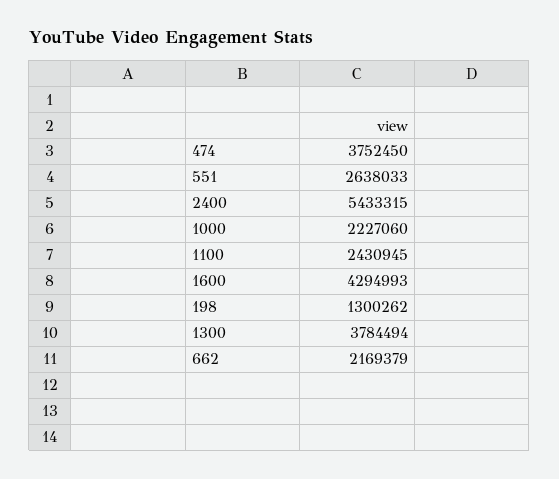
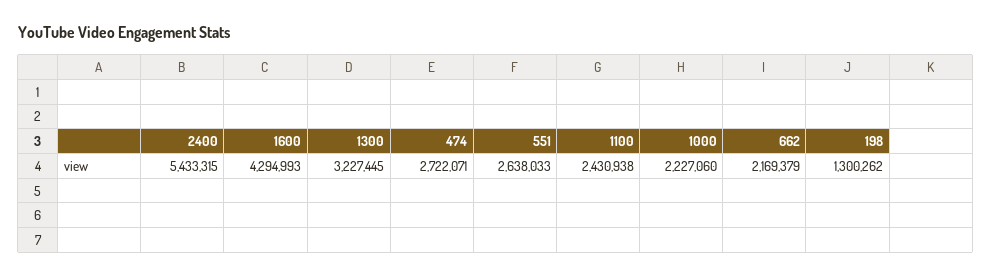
  {
-   "474": 3752450,
+   "474": 2722071,
    "551": 2638033,
    "2400": 5433315,
    "1000": 2227060,
-   "1100": 2430945,
+   "1100": 2430938,
    "1600": 4294993,
    "198": 1300262,
-   "1300": 3784494,
+   "1300": 3227445,
    "662": 2169379
  }

